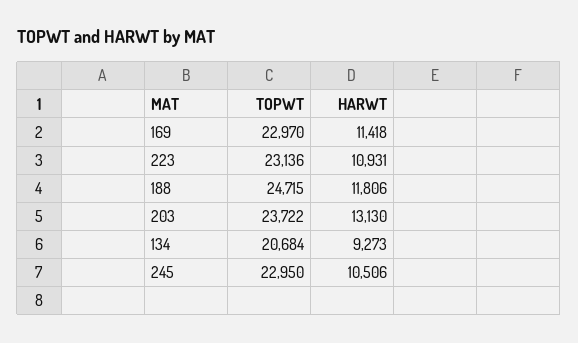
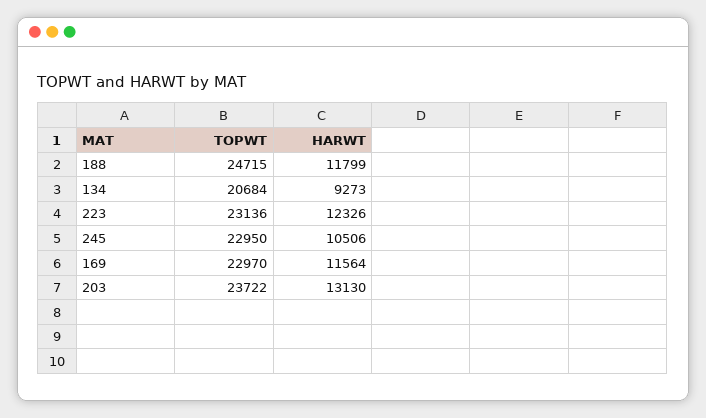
  {
    "TOPWT": {
      "169": 22970,
      "223": 23136,
      "188": 24715,
      "203": 23722,
      "134": 20684,
      "245": 22950
    },
    "HARWT": {
-     "169": 11418,
+     "169": 11564,
-     "223": 10931,
+     "223": 12326,
-     "188": 11806,
+     "188": 11799,
      "203": 13130,
      "134": 9273,
      "245": 10506
    }
  }

